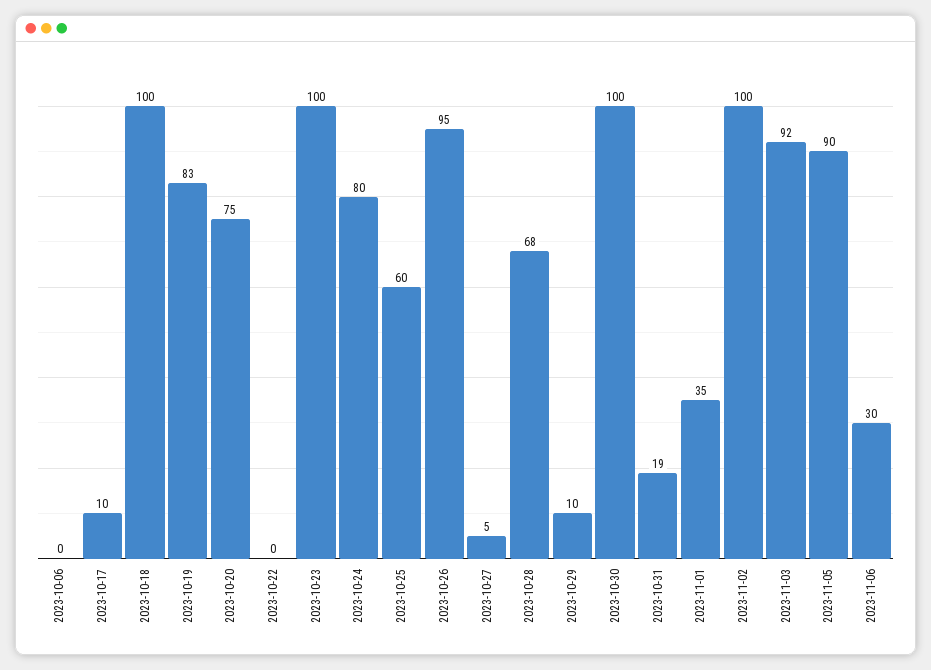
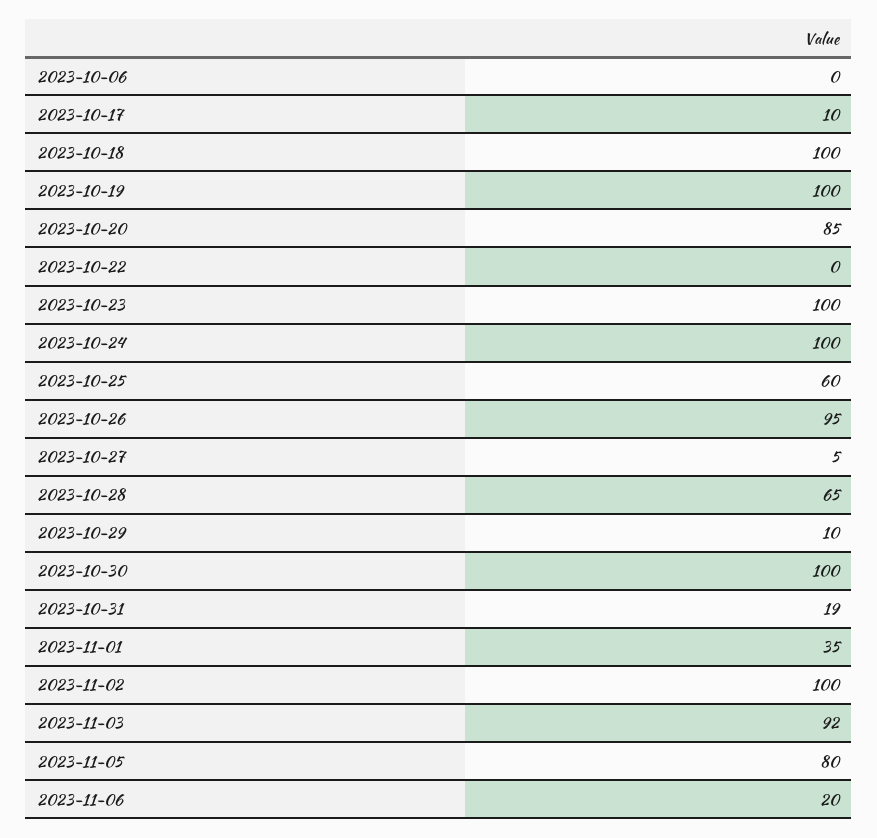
  {
    "2023-10-06": 0,
    "2023-10-17": 10,
    "2023-10-18": 100,
-   "2023-10-19": 83,
+   "2023-10-19": 100,
-   "2023-10-20": 75,
+   "2023-10-20": 85,
    "2023-10-22": 0,
    "2023-10-23": 100,
-   "2023-10-24": 80,
+   "2023-10-24": 100,
    "2023-10-25": 60,
    "2023-10-26": 95,
    "2023-10-27": 5,
-   "2023-10-28": 68,
+   "2023-10-28": 65,
    "2023-10-29": 10,
    "2023-10-30": 100,
    "2023-10-31": 19,
    "2023-11-01": 35,
    "2023-11-02": 100,
    "2023-11-03": 92,
-   "2023-11-05": 90,
+   "2023-11-05": 80,
-   "2023-11-06": 30
+   "2023-11-06": 20
  }

